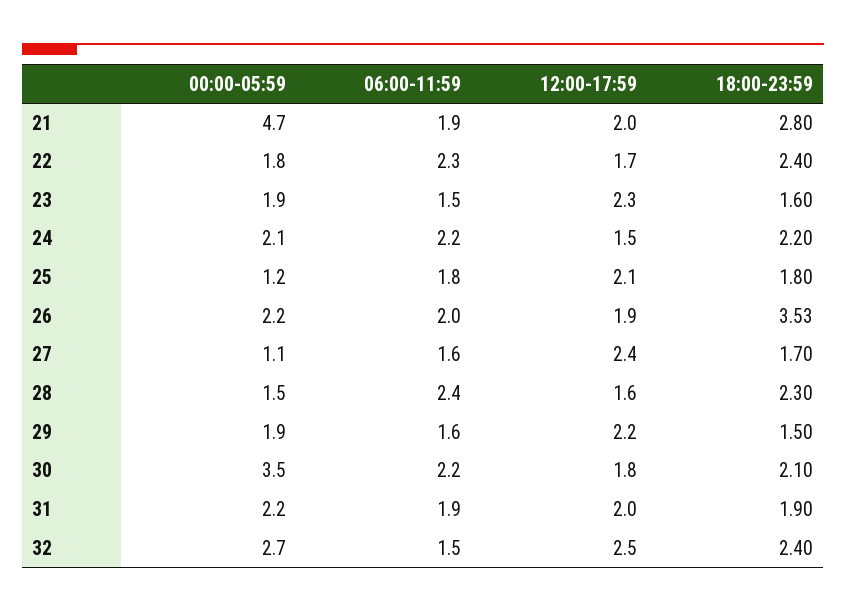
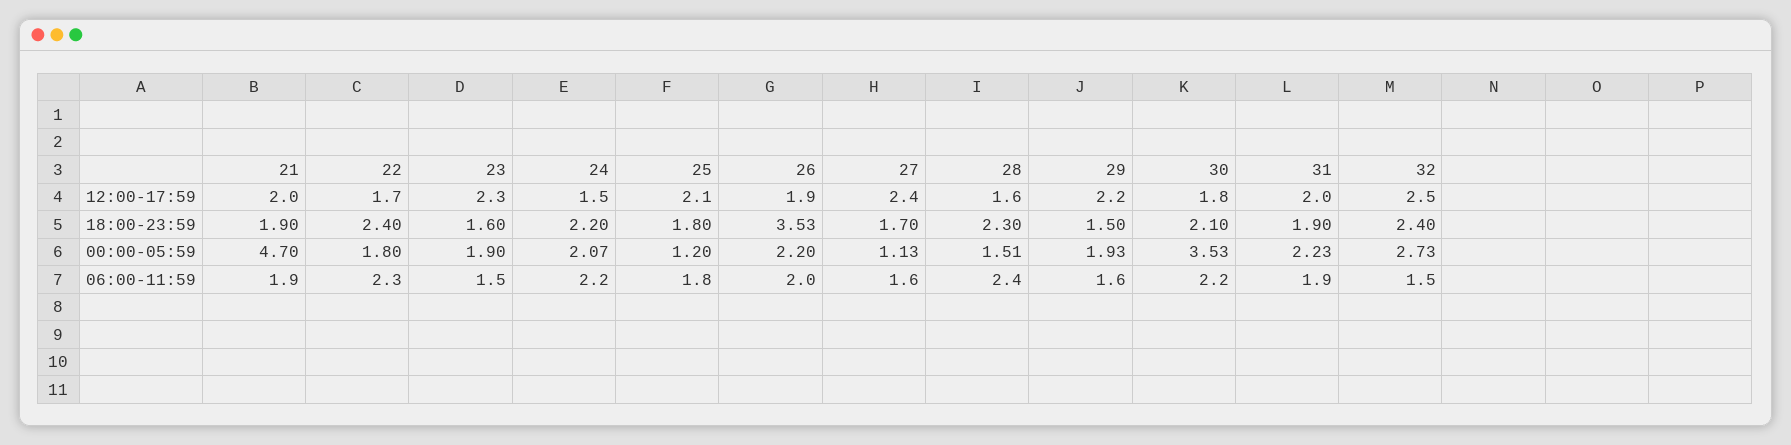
  {
    "00:00-05:59": {
      "21": 4.7,
      "22": 1.8,
      "23": 1.9,
      "24": 2.07,
      "25": 1.2,
      "26": 2.2,
      "27": 1.13,
      "28": 1.51,
      "29": 1.93,
      "30": 3.53,
      "31": 2.23,
      "32": 2.73
    },
    "06:00-11:59": {
      "21": 1.9,
      "22": 2.3,
      "23": 1.5,
      "24": 2.2,
      "25": 1.8,
      "26": 2,
      "27": 1.6,
      "28": 2.4,
      "29": 1.6,
      "30": 2.2,
      "31": 1.9,
      "32": 1.5
    },
    "12:00-17:59": {
      "21": 2,
      "22": 1.7,
      "23": 2.3,
      "24": 1.5,
      "25": 2.1,
      "26": 1.9,
      "27": 2.4,
      "28": 1.6,
      "29": 2.2,
      "30": 1.8,
      "31": 2,
      "32": 2.5
    },
    "18:00-23:59": {
-     "21": 2.8,
+     "21": 1.9,
      "22": 2.4,
      "23": 1.6,
      "24": 2.2,
      "25": 1.8,
      "26": 3.53,
      "27": 1.7,
      "28": 2.3,
      "29": 1.5,
      "30": 2.1,
      "31": 1.9,
      "32": 2.4
    }
  }

